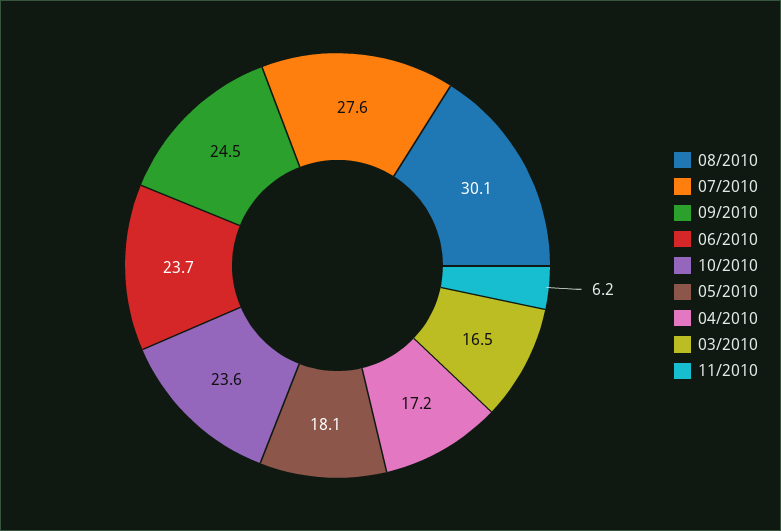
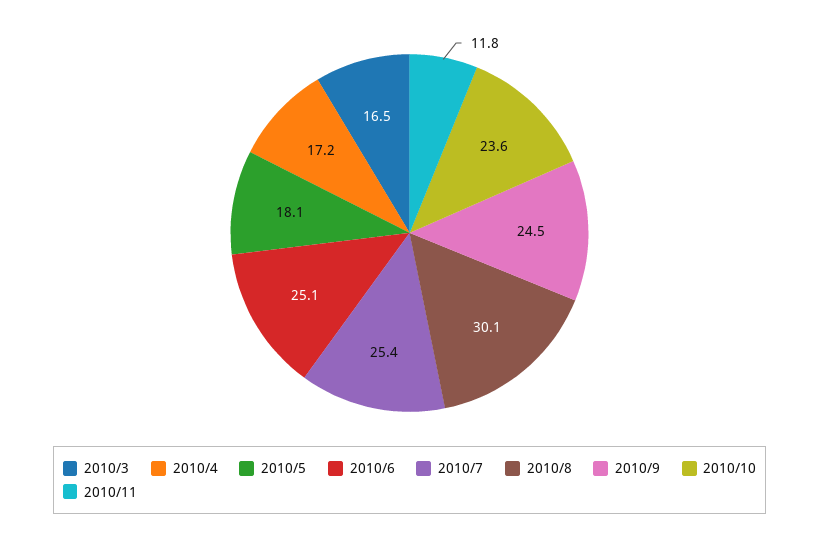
  {
    "08/2010": 30.1,
-   "07/2010": 27.6,
+   "07/2010": 25.4,
    "09/2010": 24.5,
-   "06/2010": 23.7,
+   "06/2010": 25.1,
    "10/2010": 23.6,
    "05/2010": 18.1,
    "04/2010": 17.2,
    "03/2010": 16.5,
-   "11/2010": 6.2
+   "11/2010": 11.8
  }

